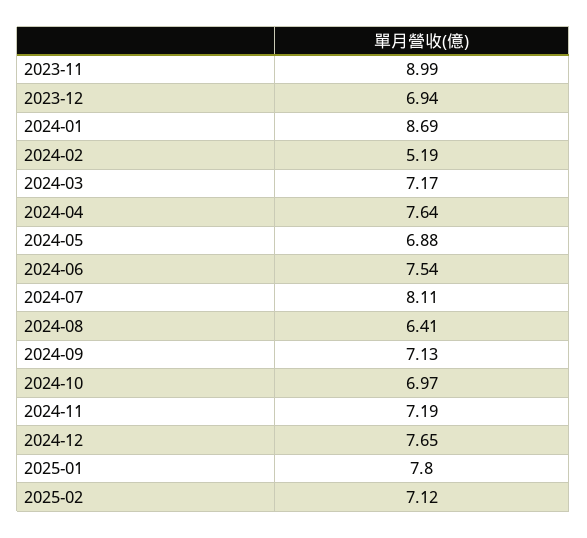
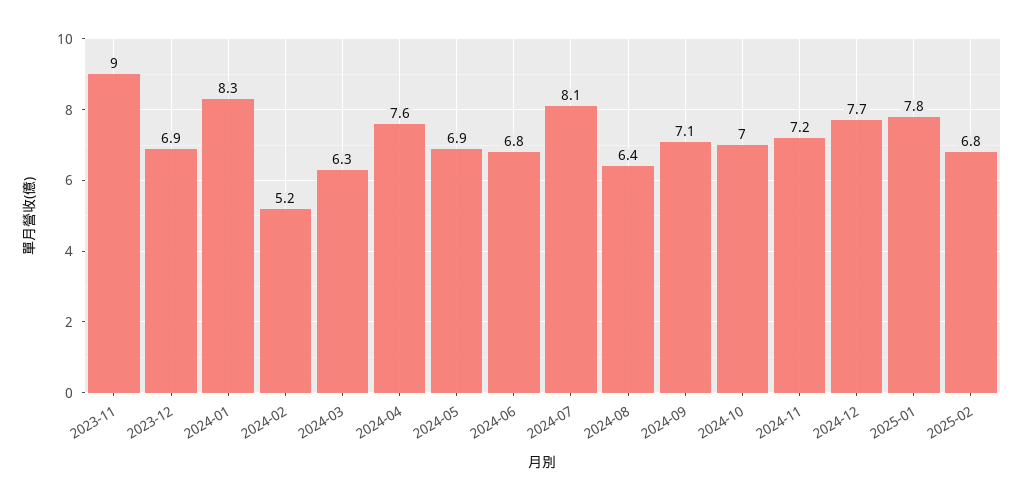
  {
    "2023-11": 8.99,
    "2023-12": 6.94,
-   "2024-01": 8.69,
+   "2024-01": 8.3,
    "2024-02": 5.19,
-   "2024-03": 7.17,
+   "2024-03": 6.3,
    "2024-04": 7.64,
    "2024-05": 6.88,
-   "2024-06": 7.54,
+   "2024-06": 6.8,
    "2024-07": 8.11,
    "2024-08": 6.41,
    "2024-09": 7.13,
    "2024-10": 6.97,
    "2024-11": 7.19,
    "2024-12": 7.65,
    "2025-01": 7.8,
-   "2025-02": 7.12
+   "2025-02": 6.8
  }

